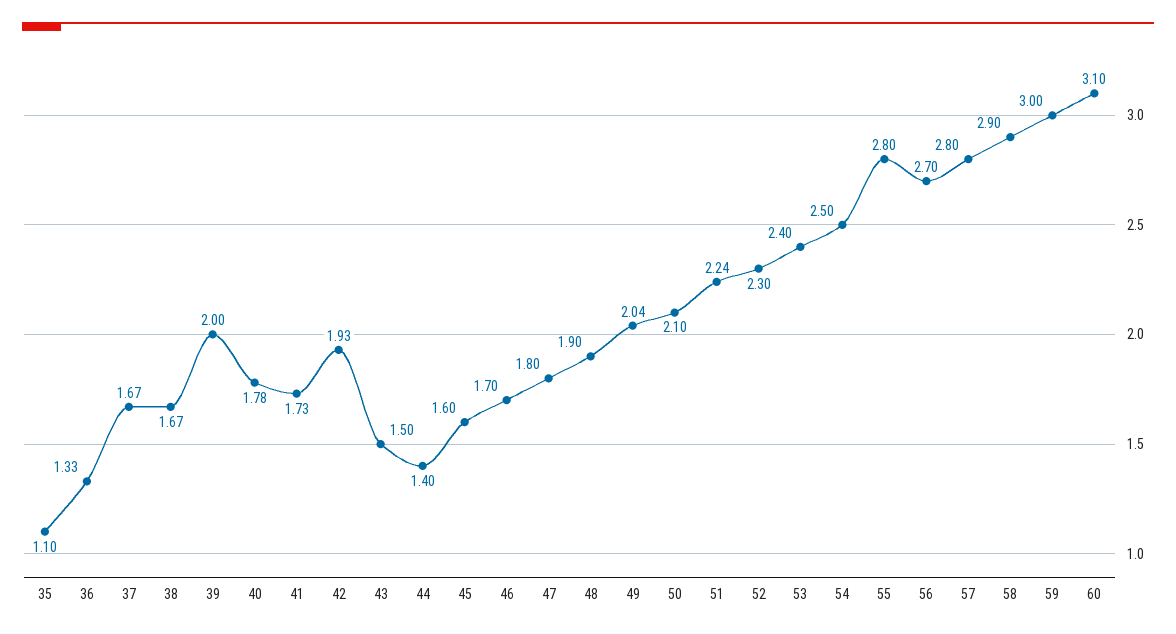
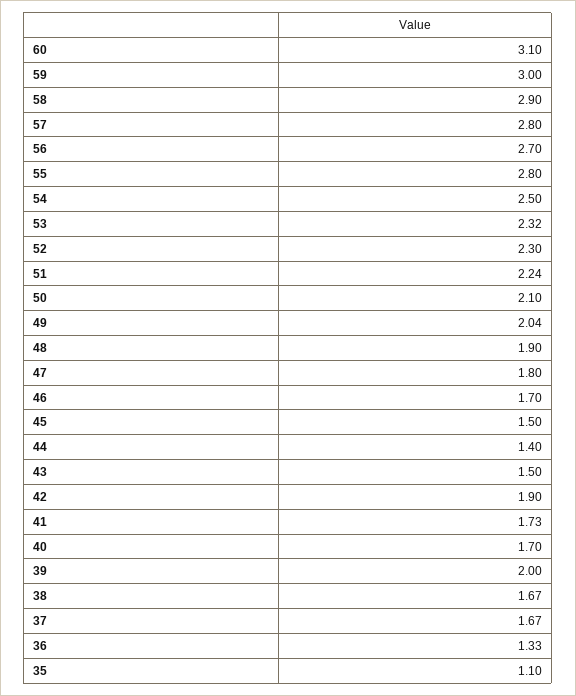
  {
    "35": 1.1,
    "36": 1.33,
    "37": 1.67,
    "38": 1.67,
    "39": 2,
-   "40": 1.78,
+   "40": 1.7,
    "41": 1.73,
-   "42": 1.93,
+   "42": 1.9,
    "43": 1.5,
    "44": 1.4,
-   "45": 1.6,
+   "45": 1.5,
    "46": 1.7,
    "47": 1.8,
    "48": 1.9,
    "49": 2.04,
    "50": 2.1,
    "51": 2.24,
    "52": 2.3,
-   "53": 2.4,
+   "53": 2.32,
    "54": 2.5,
    "55": 2.8,
    "56": 2.7,
    "57": 2.8,
    "58": 2.9,
    "59": 3,
    "60": 3.1
  }

